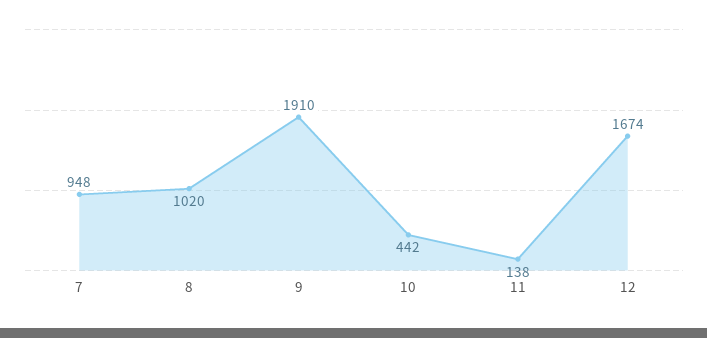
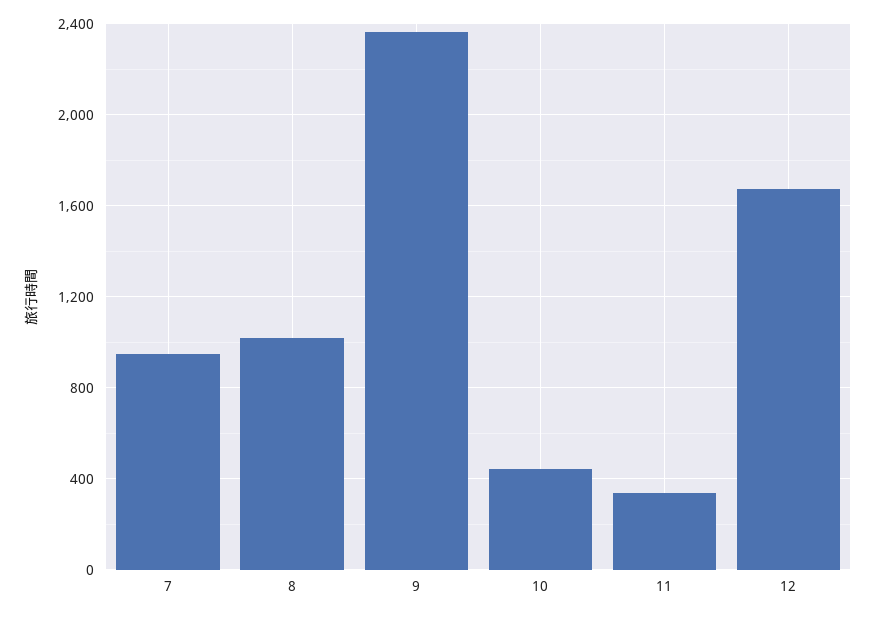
  {
    "7": 948,
    "8": 1020,
-   "9": 1910,
+   "9": 2350,
    "10": 442,
-   "11": 138,
+   "11": 350,
    "12": 1674
  }

